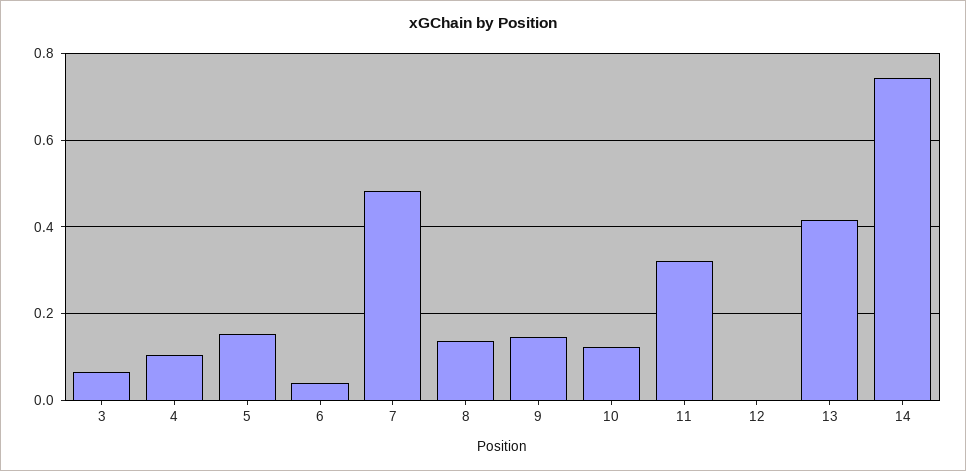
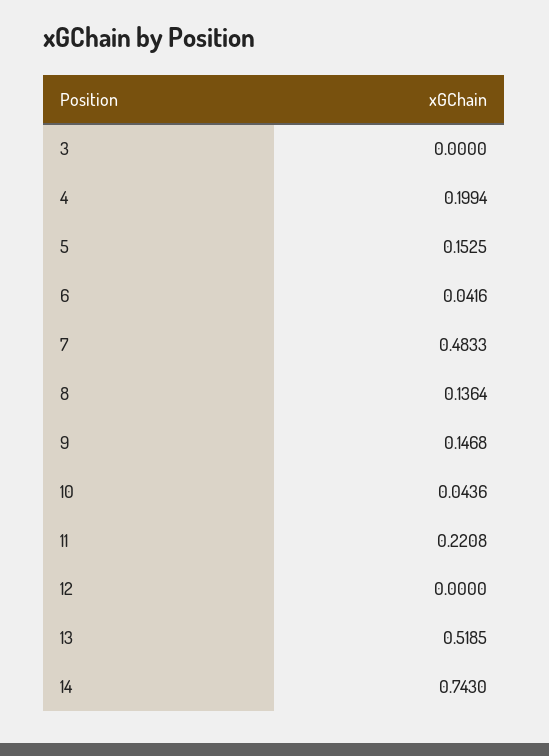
  {
-   "3": 0.06,
+   "3": 0,
-   "4": 0.1,
+   "4": 0.1994,
    "5": 0.1525,
    "6": 0.0416,
    "7": 0.4833,
    "8": 0.1364,
    "9": 0.1468,
-   "10": 0.12,
+   "10": 0.0436,
-   "11": 0.32,
+   "11": 0.2208,
    "12": 0,
-   "13": 0.42,
+   "13": 0.5185,
    "14": 0.743
  }

